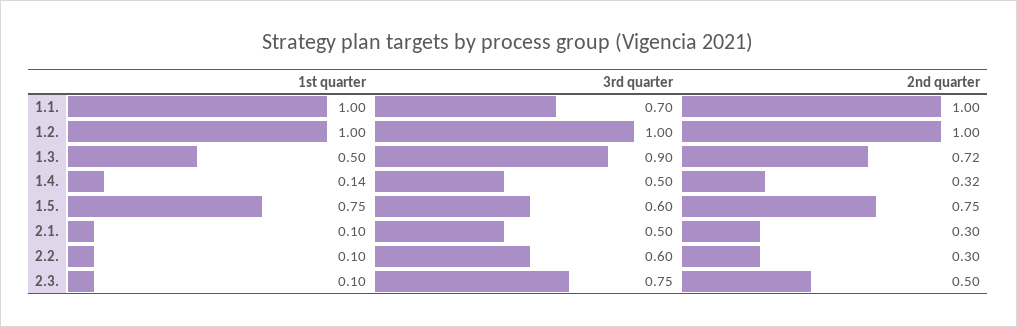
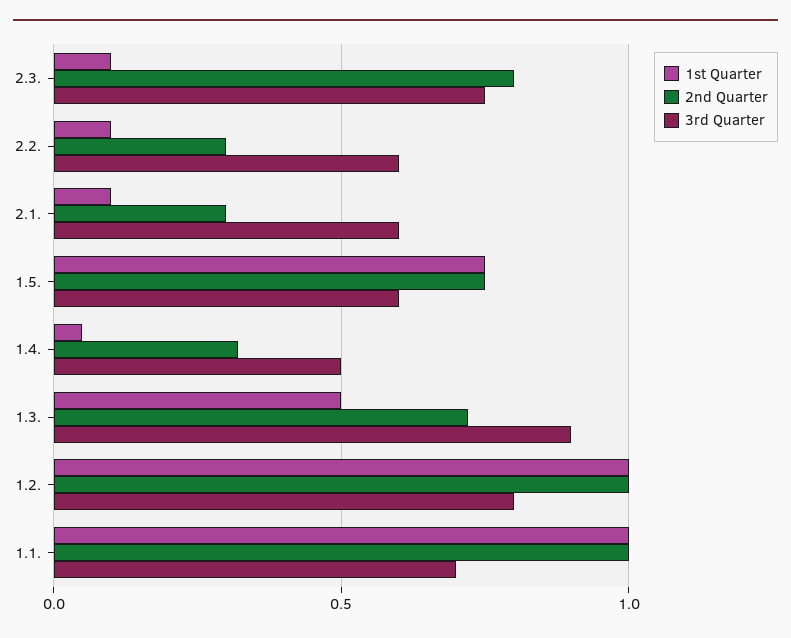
  {
    "1st quarter": {
      "1.1.": 1,
      "1.2.": 1,
      "1.3.": 0.5,
-     "1.4.": 0.14,
+     "1.4.": 0.05,
      "1.5.": 0.75,
      "2.1.": 0.1,
      "2.2.": 0.1,
      "2.3.": 0.1
    },
    "3rd quarter": {
      "1.1.": 0.7,
-     "1.2.": 1,
+     "1.2.": 0.8,
      "1.3.": 0.9,
      "1.4.": 0.5,
      "1.5.": 0.6,
-     "2.1.": 0.5,
+     "2.1.": 0.6,
      "2.2.": 0.6,
      "2.3.": 0.75
    },
    "2nd quarter": {
      "1.1.": 1,
      "1.2.": 1,
      "1.3.": 0.72,
      "1.4.": 0.32,
      "1.5.": 0.75,
      "2.1.": 0.3,
      "2.2.": 0.3,
-     "2.3.": 0.5
+     "2.3.": 0.8
    }
  }

